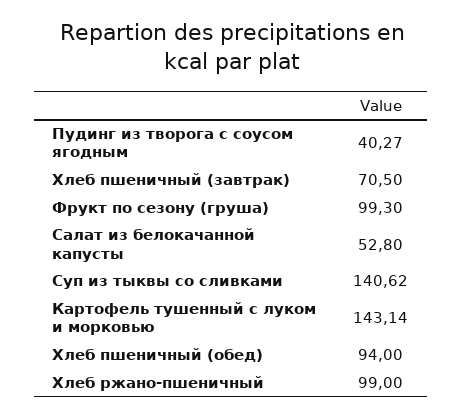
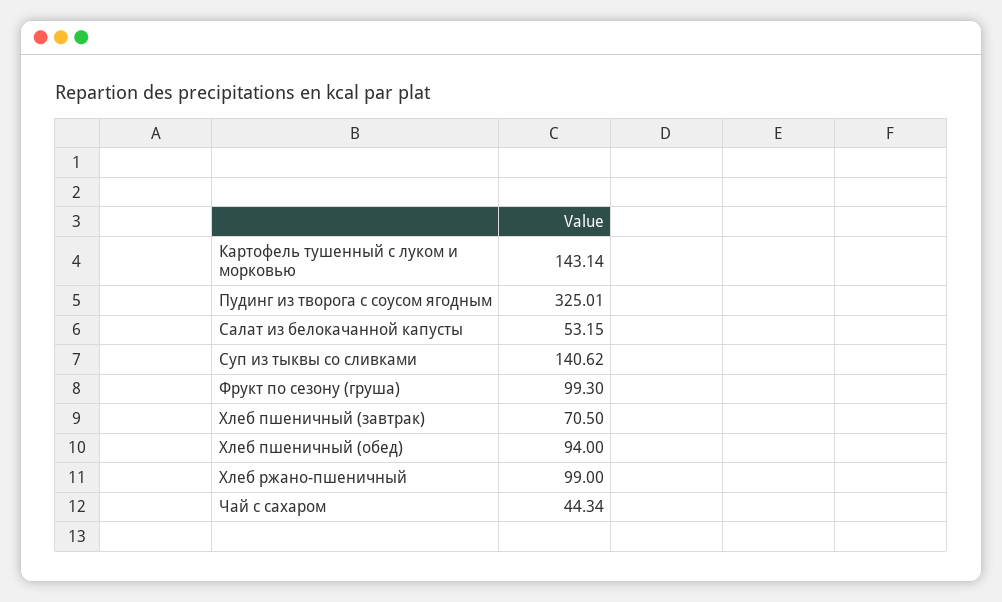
  {
-   "Пудинг из творога с соусом ягодным": 40.27,
+   "Пудинг из творога с соусом ягодным": 325.01,
    "Хлеб пшеничный (завтрак)": 70.5,
    "Фрукт по сезону (груша)": 99.3,
-   "Салат из белокачанной капусты": 52.8,
+   "Салат из белокачанной капусты": 53.15,
    "Суп из тыквы со сливками": 140.62,
    "Картофель тушенный с луком и морковью": 143.14,
    "Хлеб пшеничный (обед)": 94,
-   "Хлеб ржано-пшеничный": 99
+   "Хлеб ржано-пшеничный": 99,
+   "Чай с сахаром": 44.34
  }

